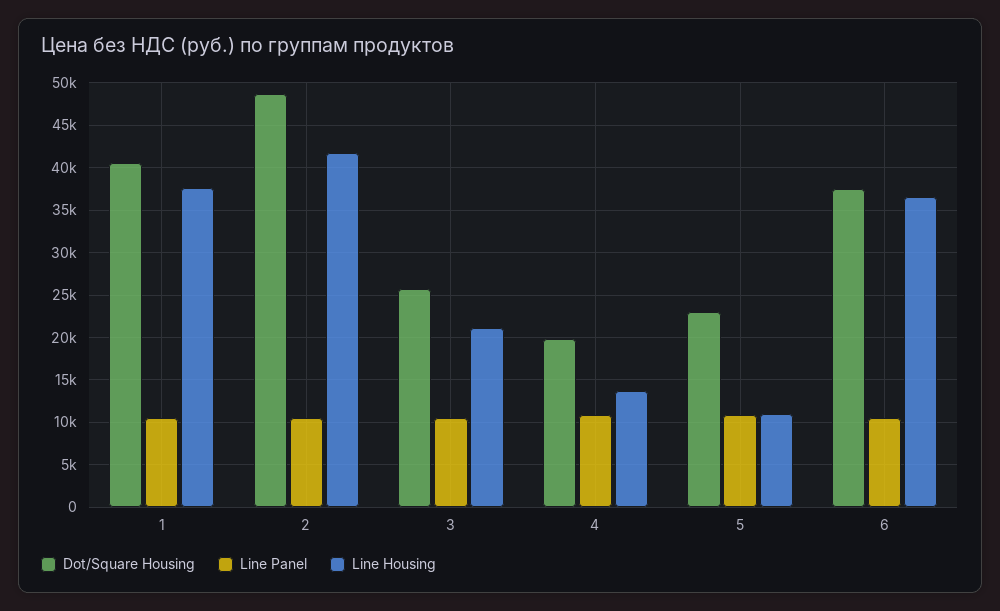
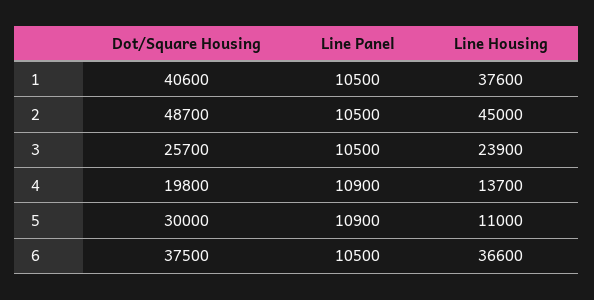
  {
    "Dot/Square Housing": {
      "1": 40600,
      "2": 48700,
      "3": 25700,
      "4": 19800,
-     "5": 23000,
+     "5": 30000,
      "6": 37500
    },
    "Line Panel": {
      "1": 10500,
      "2": 10500,
      "3": 10500,
      "4": 10900,
      "5": 10900,
      "6": 10500
    },
    "Line Housing": {
      "1": 37600,
-     "2": 42000,
+     "2": 45000,
-     "3": 21000,
+     "3": 23900,
      "4": 13700,
      "5": 11000,
      "6": 36600
    }
  }

